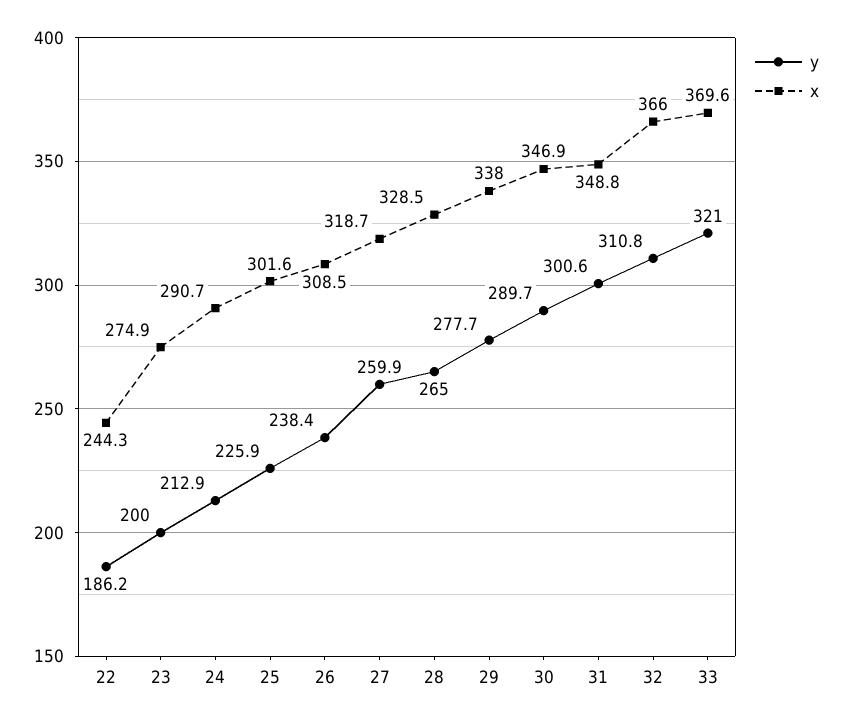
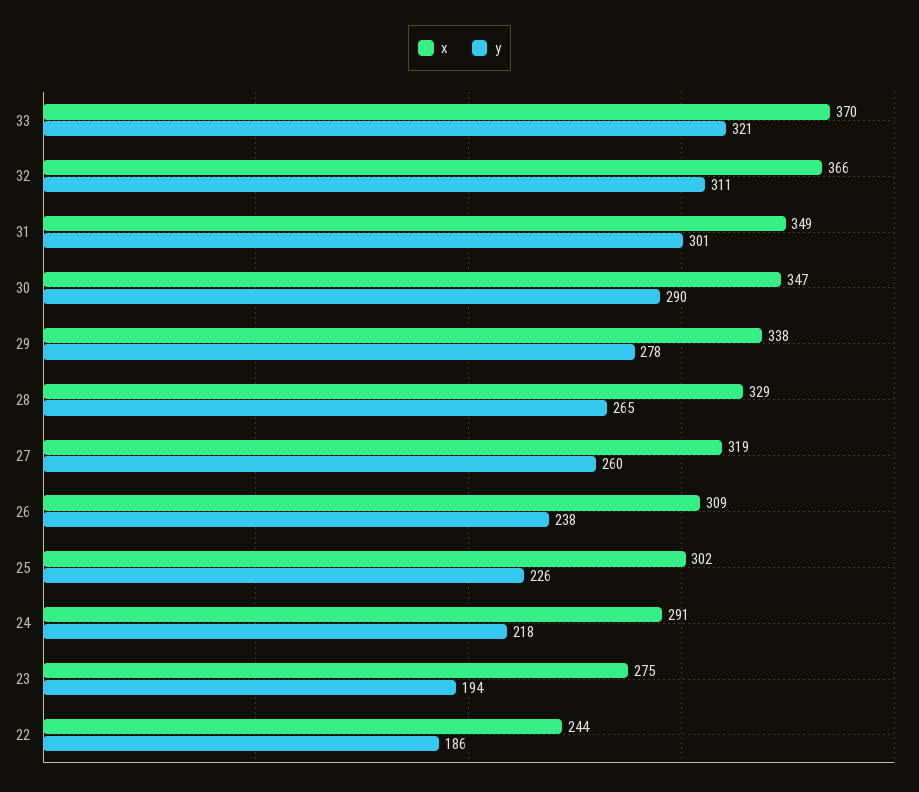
  {
    "y": {
      "22": 186.2,
-     "23": 200,
+     "23": 194,
-     "24": 212.9,
+     "24": 218,
      "25": 225.9,
      "26": 238.4,
      "27": 259.9,
      "28": 265,
      "29": 277.7,
      "30": 289.7,
      "31": 300.6,
      "32": 310.8,
      "33": 321
    },
    "x": {
      "22": 244.3,
      "23": 274.9,
      "24": 290.7,
      "25": 301.6,
      "26": 308.5,
      "27": 318.7,
      "28": 328.5,
      "29": 338,
      "30": 346.9,
      "31": 348.8,
      "32": 366,
      "33": 369.6
    }
  }

